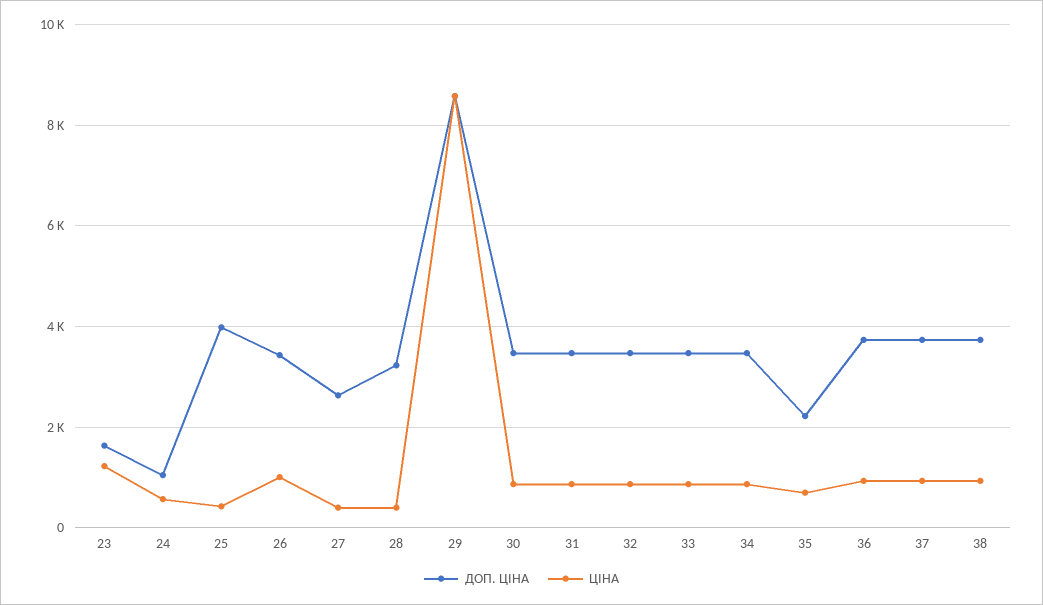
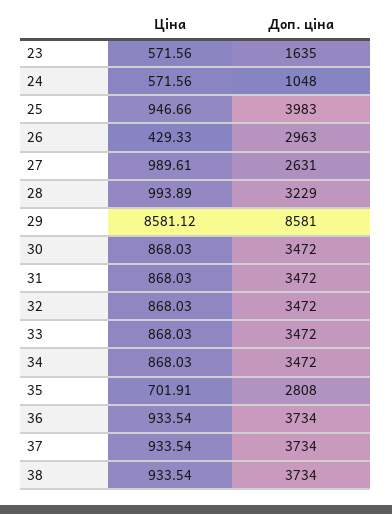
  {
    "ДОП. ЦІНА": {
      "23": 1635,
      "24": 1048,
      "25": 3983,
-     "26": 3400,
+     "26": 2963,
      "27": 2631,
      "28": 3229,
      "29": 8581,
      "30": 3472,
      "31": 3472,
      "32": 3472,
      "33": 3472,
      "34": 3472,
-     "35": 2200,
+     "35": 2808,
      "36": 3734,
      "37": 3734,
      "38": 3734
    },
    "ЦІНА": {
-     "23": 1200,
+     "23": 571.56,
      "24": 571.56,
-     "25": 400,
+     "25": 946.66,
-     "26": 1000,
+     "26": 429.33,
-     "27": 400,
+     "27": 989.61,
-     "28": 400,
+     "28": 993.89,
      "29": 8581.12,
      "30": 868.03,
      "31": 868.03,
      "32": 868.03,
      "33": 868.03,
      "34": 868.03,
      "35": 701.91,
      "36": 933.54,
      "37": 933.54,
      "38": 933.54
    }
  }

